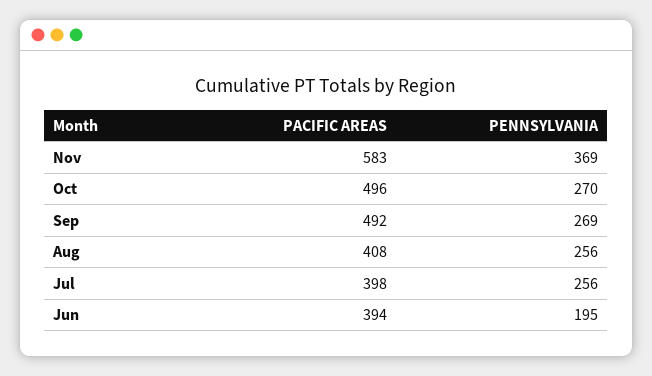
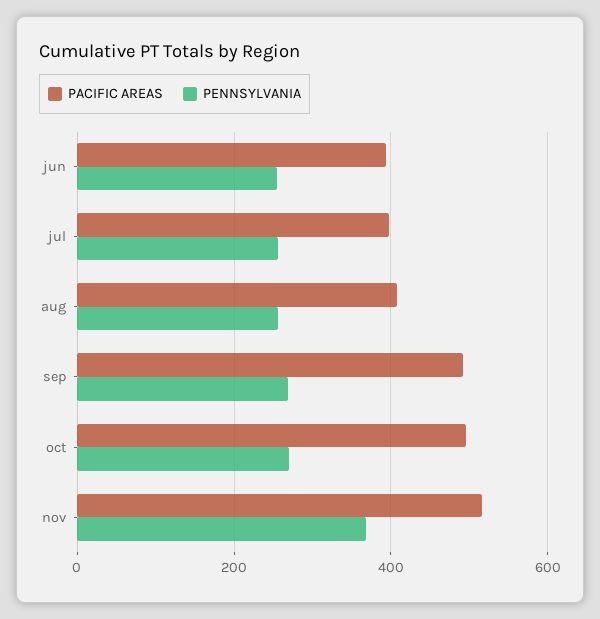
  {
    "PACIFIC AREAS": {
-     "Nov": 583,
+     "Nov": 520,
      "Oct": 496,
      "Sep": 492,
      "Aug": 408,
      "Jul": 398,
      "Jun": 394
    },
    "PENNSYLVANIA": {
      "Nov": 369,
      "Oct": 270,
      "Sep": 269,
      "Aug": 256,
      "Jul": 256,
-     "Jun": 195
+     "Jun": 260
    }
  }

